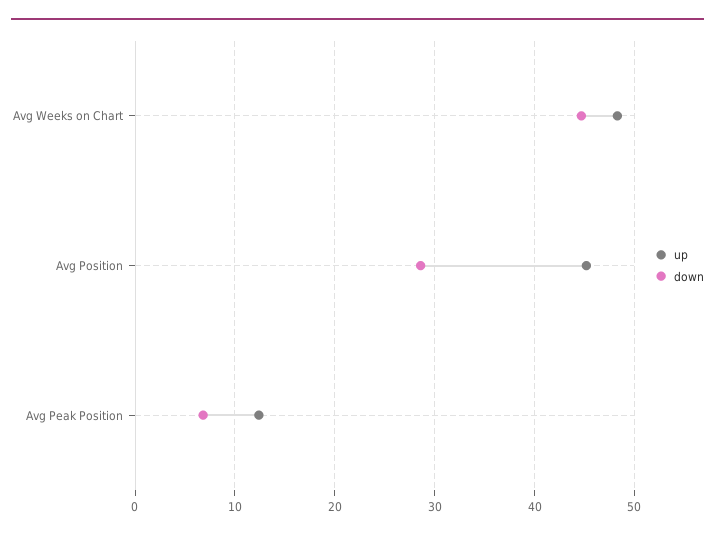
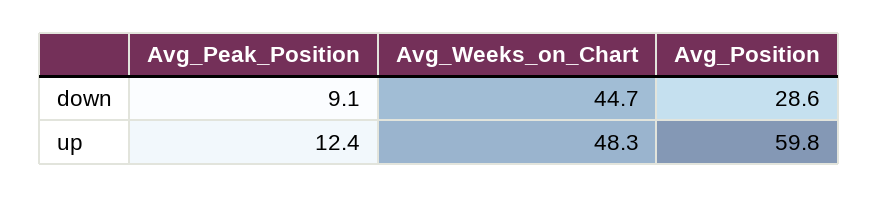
  {
    "up": {
      "Avg Weeks on Chart": 48.3,
-     "Avg Position": 45,
+     "Avg Position": 59.8,
      "Avg Peak Position": 12.4
    },
    "down": {
      "Avg Weeks on Chart": 44.7,
      "Avg Position": 28.6,
-     "Avg Peak Position": 7
+     "Avg Peak Position": 9.1
    }
  }

